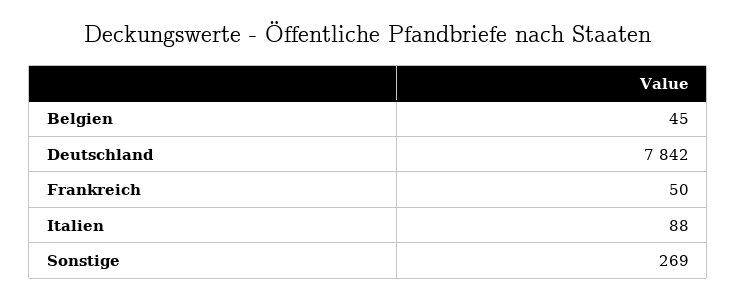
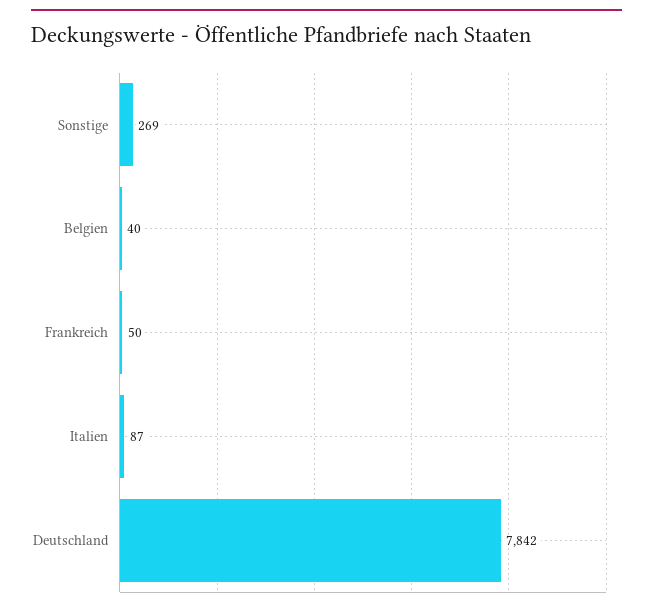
  {
-   "Belgien": 45,
+   "Belgien": 40,
    "Deutschland": 7842,
    "Frankreich": 50,
-   "Italien": 88,
+   "Italien": 87,
    "Sonstige": 269
  }

